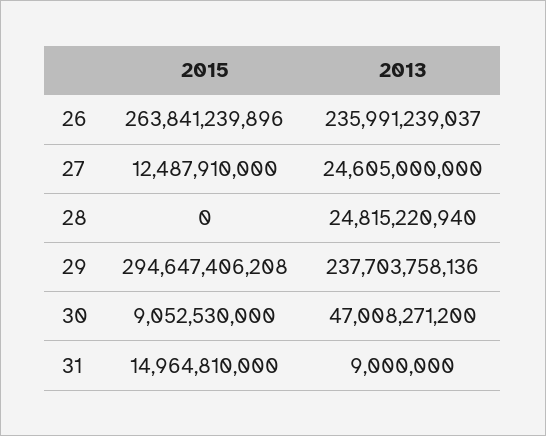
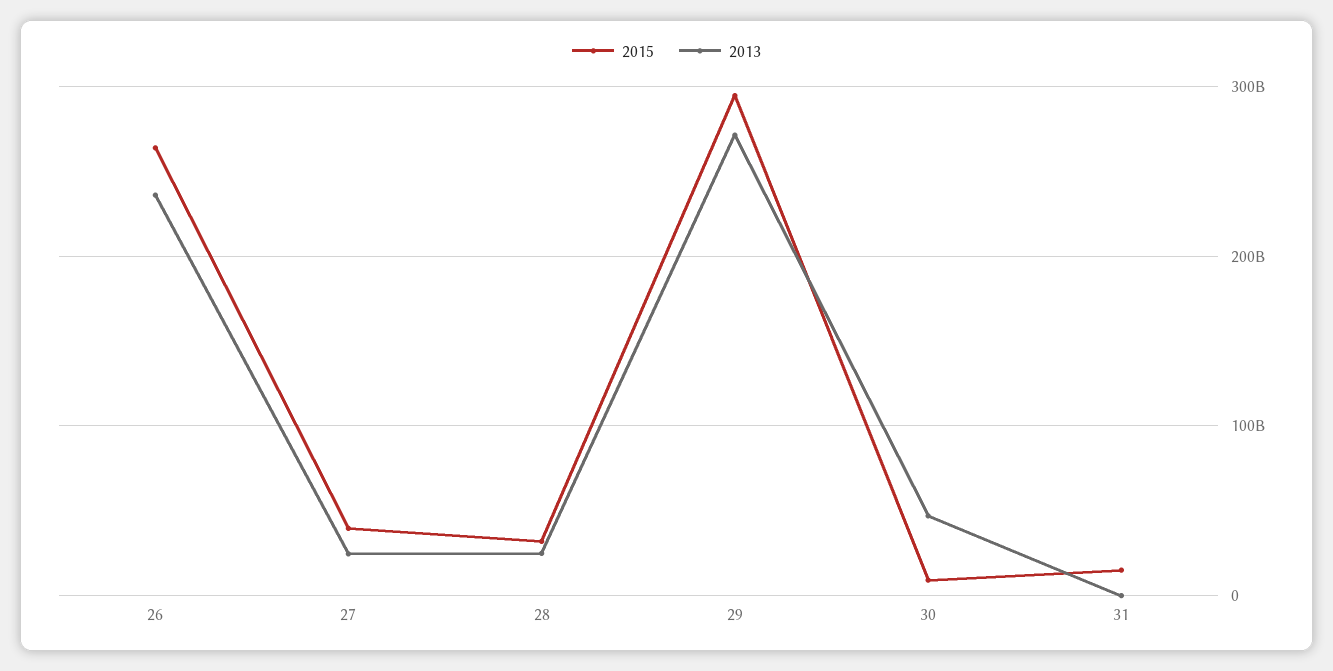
  {
    "2015": {
      "26": 263841239896,
-     "27": 12487910000,
+     "27": 40000000000,
-     "28": 0,
+     "28": 30000000000,
      "29": 294647406208,
      "30": 9052530000,
      "31": 14964810000
    },
    "2013": {
      "26": 235991239037,
      "27": 24605000000,
      "28": 24815220940,
-     "29": 237703758136,
+     "29": 270000000000,
      "30": 47008271200,
      "31": 9000000
    }
  }

